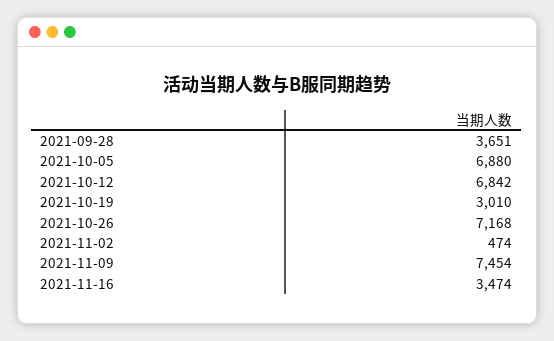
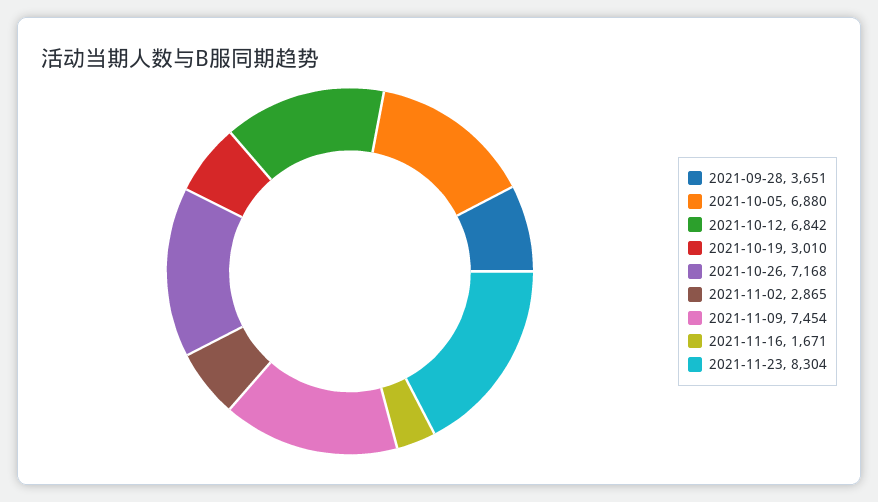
  {
    "2021-09-28": 3651,
    "2021-10-05": 6880,
    "2021-10-12": 6842,
    "2021-10-19": 3010,
    "2021-10-26": 7168,
-   "2021-11-02": 474,
+   "2021-11-02": 2865,
    "2021-11-09": 7454,
-   "2021-11-16": 3474
+   "2021-11-16": 1671,
+   "2021-11-23": 8304
  }

